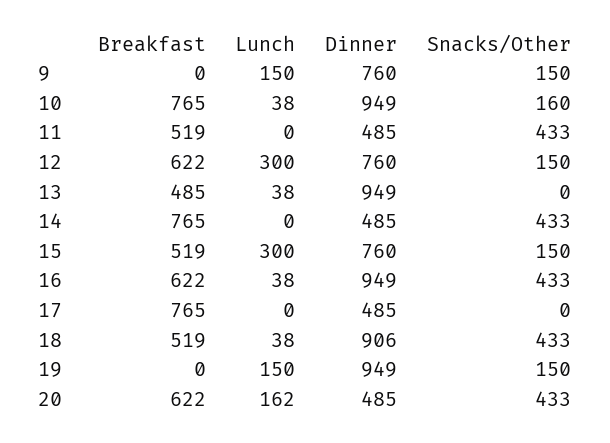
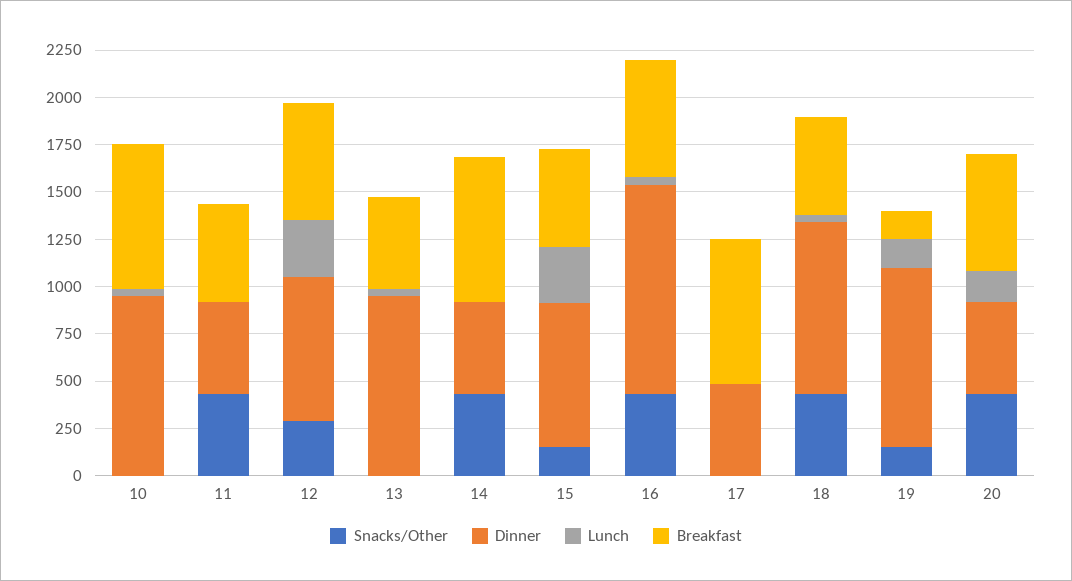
  {
    "Breakfast": {
-     "9": 0,
      "10": 765,
      "11": 519,
      "12": 622,
      "13": 485,
      "14": 765,
      "15": 519,
      "16": 622,
      "17": 765,
      "18": 519,
-     "19": 0,
+     "19": 150,
      "20": 622
    },
    "Lunch": {
-     "9": 150,
      "10": 38,
      "11": 0,
      "12": 300,
      "13": 38,
      "14": 0,
      "15": 300,
      "16": 38,
      "17": 0,
      "18": 38,
      "19": 150,
      "20": 162
    },
    "Dinner": {
-     "9": 760,
      "10": 949,
      "11": 485,
      "12": 760,
      "13": 949,
      "14": 485,
      "15": 760,
-     "16": 949,
+     "16": 1100,
      "17": 485,
      "18": 906,
      "19": 949,
      "20": 485
    },
    "Snacks/Other": {
-     "9": 150,
-     "10": 160,
+     "10": 0,
      "11": 433,
-     "12": 150,
+     "12": 300,
      "13": 0,
      "14": 433,
      "15": 150,
      "16": 433,
      "17": 0,
      "18": 433,
      "19": 150,
      "20": 433
    }
  }

